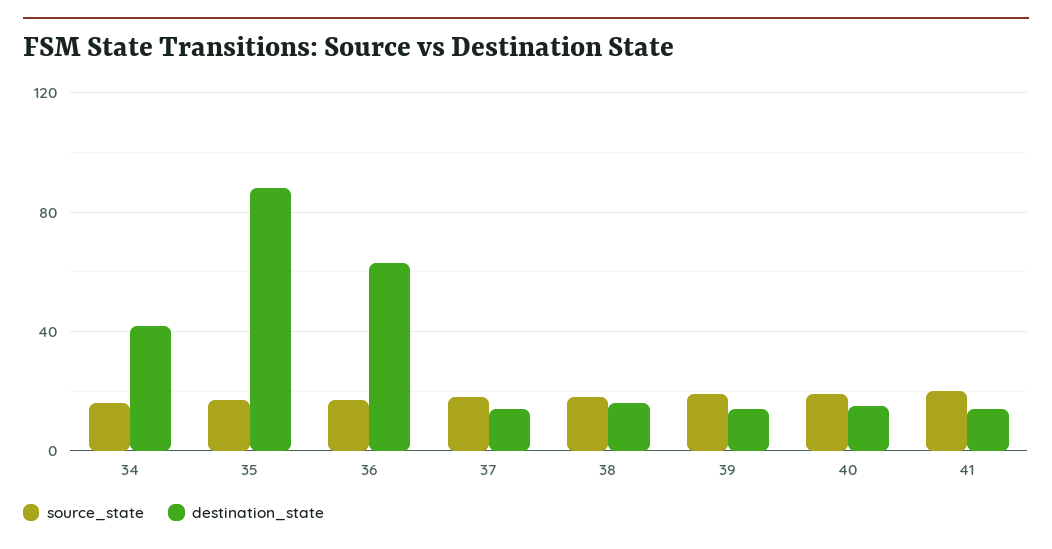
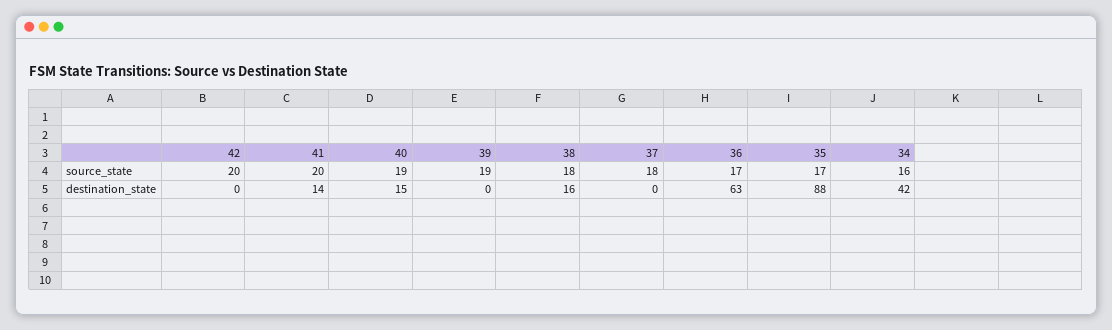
  {
    "source_state": {
      "34": 16,
      "35": 17,
      "36": 17,
      "37": 18,
      "38": 18,
      "39": 19,
      "40": 19,
-     "41": 20
+     "41": 20,
+     "42": 20
    },
    "destination_state": {
      "34": 42,
      "35": 88,
      "36": 63,
-     "37": 15,
+     "37": 0,
      "38": 16,
-     "39": 15,
+     "39": 0,
      "40": 15,
-     "41": 14
+     "41": 14,
+     "42": 0
    }
  }

